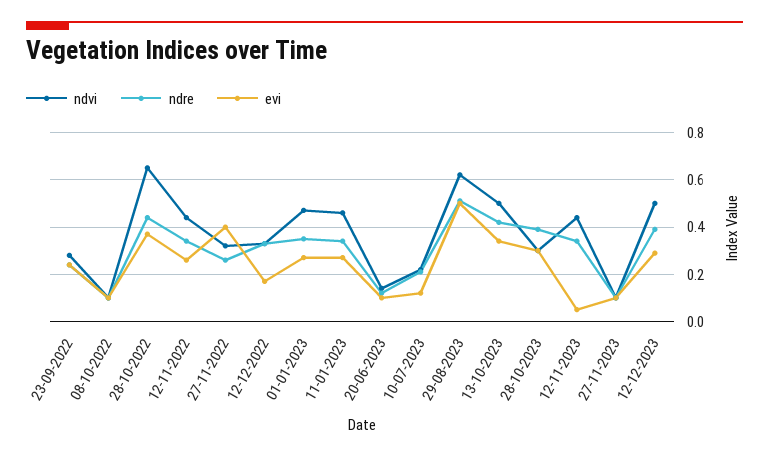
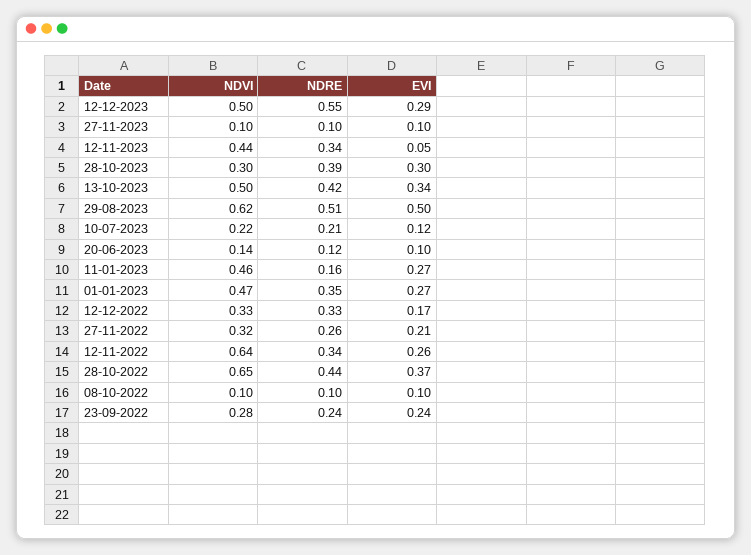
  {
    "ndvi": {
      "23-09-2022": 0.28,
      "08-10-2022": 0.1,
      "28-10-2022": 0.65,
-     "12-11-2022": 0.45,
+     "12-11-2022": 0.64,
      "27-11-2022": 0.32,
      "12-12-2022": 0.33,
      "01-01-2023": 0.47,
      "11-01-2023": 0.46,
      "20-06-2023": 0.14,
      "10-07-2023": 0.22,
      "29-08-2023": 0.62,
      "13-10-2023": 0.5,
      "28-10-2023": 0.3,
      "12-11-2023": 0.44,
      "27-11-2023": 0.1,
      "12-12-2023": 0.5
    },
    "ndre": {
      "23-09-2022": 0.24,
      "08-10-2022": 0.1,
      "28-10-2022": 0.44,
      "12-11-2022": 0.34,
      "27-11-2022": 0.26,
      "12-12-2022": 0.33,
      "01-01-2023": 0.35,
-     "11-01-2023": 0.35,
+     "11-01-2023": 0.16,
      "20-06-2023": 0.12,
      "10-07-2023": 0.21,
      "29-08-2023": 0.51,
      "13-10-2023": 0.42,
      "28-10-2023": 0.39,
      "12-11-2023": 0.34,
      "27-11-2023": 0.1,
-     "12-12-2023": 0.4
+     "12-12-2023": 0.55
    },
    "evi": {
      "23-09-2022": 0.24,
      "08-10-2022": 0.1,
      "28-10-2022": 0.37,
      "12-11-2022": 0.26,
-     "27-11-2022": 0.4,
+     "27-11-2022": 0.21,
      "12-12-2022": 0.17,
      "01-01-2023": 0.27,
      "11-01-2023": 0.27,
      "20-06-2023": 0.1,
      "10-07-2023": 0.12,
      "29-08-2023": 0.5,
      "13-10-2023": 0.34,
      "28-10-2023": 0.3,
      "12-11-2023": 0.05,
      "27-11-2023": 0.1,
      "12-12-2023": 0.29
    }
  }

